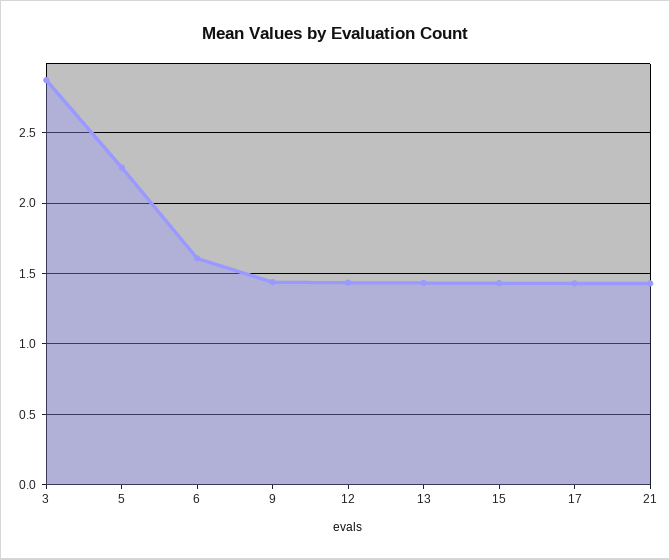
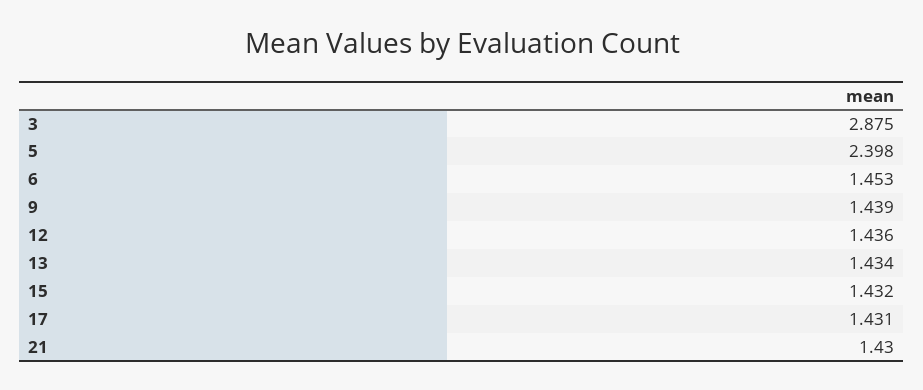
  {
    "3": 2.875,
-   "5": 2.25,
+   "5": 2.398,
-   "6": 1.6,
+   "6": 1.453,
    "9": 1.439,
    "12": 1.436,
    "13": 1.434,
    "15": 1.432,
    "17": 1.431,
    "21": 1.43
  }

